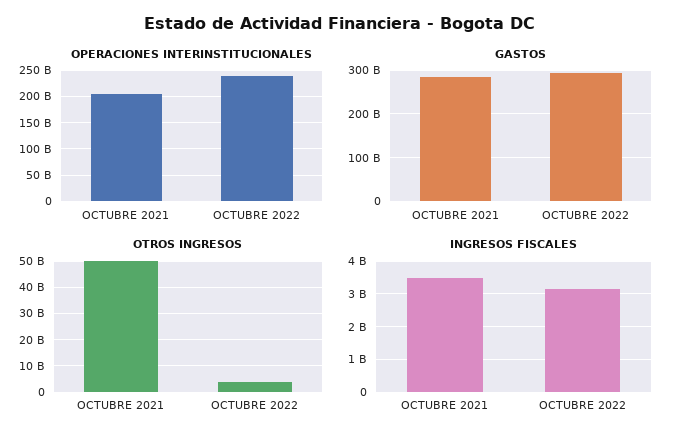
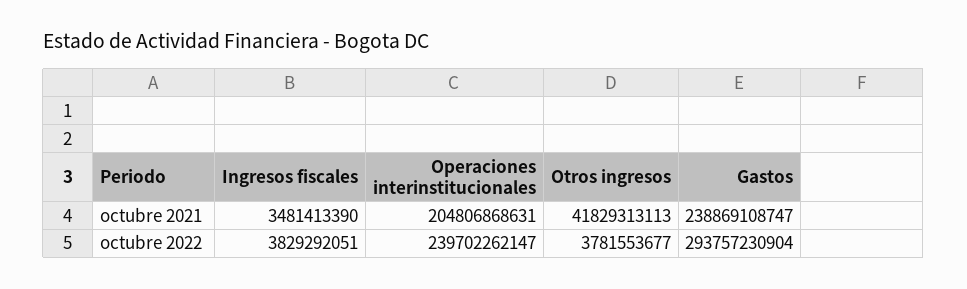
  {
    "OPERACIONES INTERINSTITUCIONALES": {
      "OCTUBRE 2021": 204806868631,
      "OCTUBRE 2022": 239702262147
    },
    "GASTOS": {
-     "OCTUBRE 2021": 280000000000,
+     "OCTUBRE 2021": 238869108747,
      "OCTUBRE 2022": 293757230904
    },
    "OTROS INGRESOS": {
-     "OCTUBRE 2021": 50000000000,
+     "OCTUBRE 2021": 41829313113,
      "OCTUBRE 2022": 3781553677
    },
    "INGRESOS FISCALES": {
      "OCTUBRE 2021": 3481413390,
-     "OCTUBRE 2022": 3200000000
+     "OCTUBRE 2022": 3829292051
    }
  }

